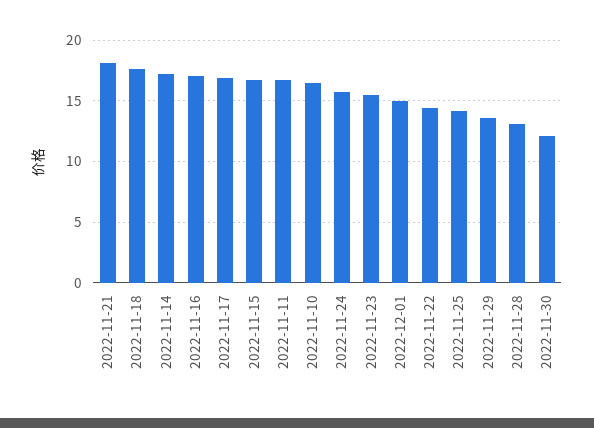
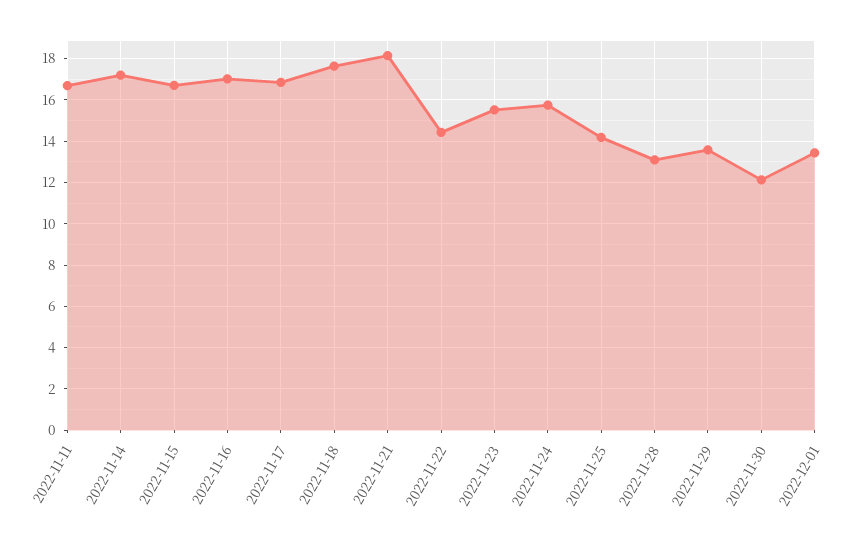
  {
    "2022-11-21": 18,
    "2022-11-18": 17.5,
    "2022-11-14": 17,
    "2022-11-16": 17,
    "2022-11-17": 17,
    "2022-11-15": 16.5,
    "2022-11-11": 16.5,
-   "2022-11-10": 16.5,
    "2022-11-24": 16,
    "2022-11-23": 15.5,
-   "2022-12-01": 15,
+   "2022-12-01": 13.5,
    "2022-11-22": 14.5,
    "2022-11-25": 14,
    "2022-11-29": 13.5,
    "2022-11-28": 13,
    "2022-11-30": 12
  }

